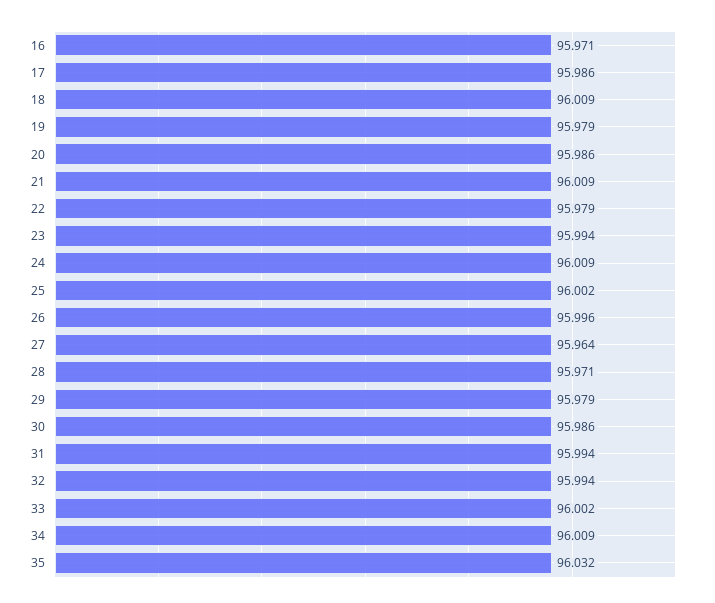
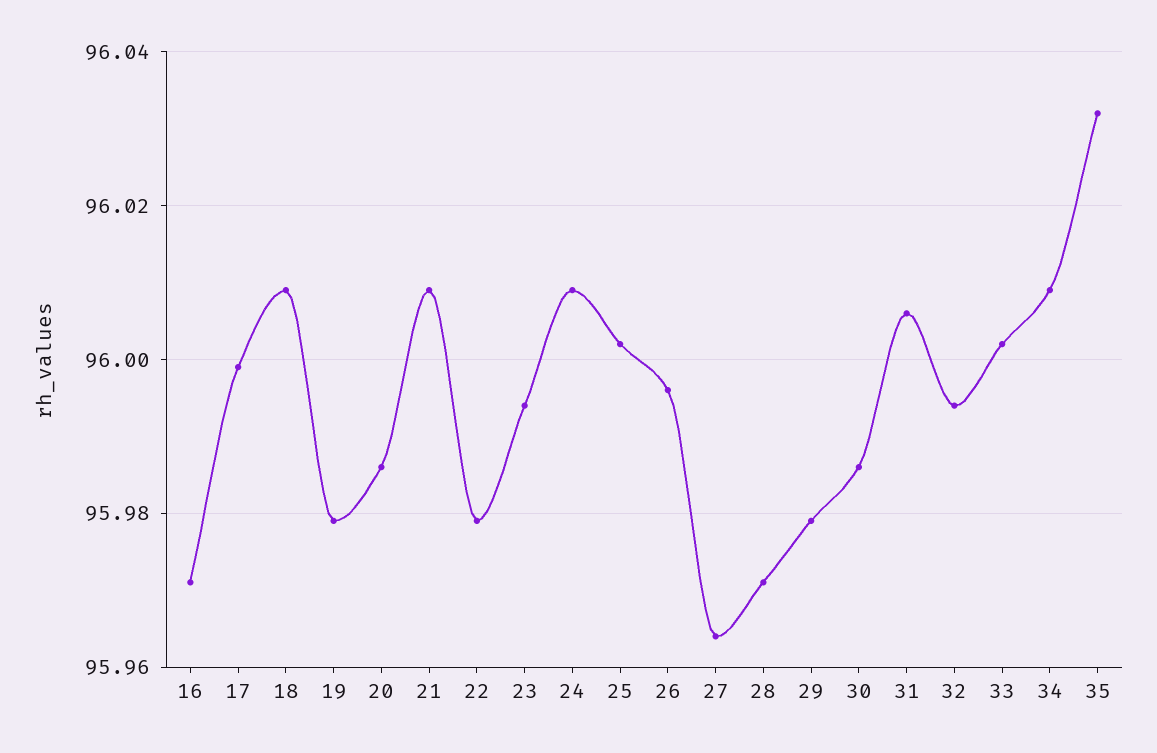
  {
    "16": 95.971,
-   "17": 95.986,
+   "17": 96,
    "18": 96.009,
    "19": 95.979,
    "20": 95.986,
    "21": 96.009,
    "22": 95.979,
    "23": 95.994,
    "24": 96.009,
    "25": 96.002,
    "26": 95.996,
    "27": 95.964,
    "28": 95.971,
    "29": 95.979,
    "30": 95.986,
-   "31": 95.994,
+   "31": 96.005,
    "32": 95.994,
    "33": 96.002,
    "34": 96.009,
    "35": 96.032
  }

